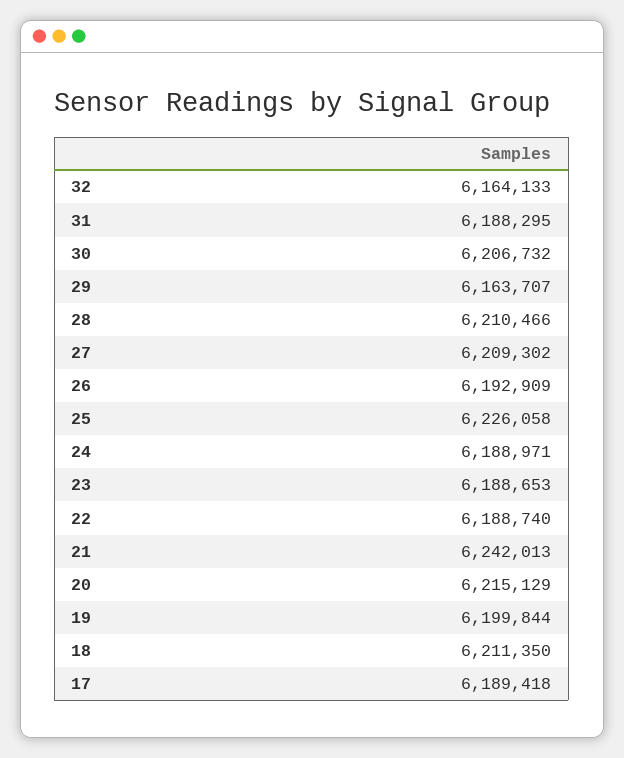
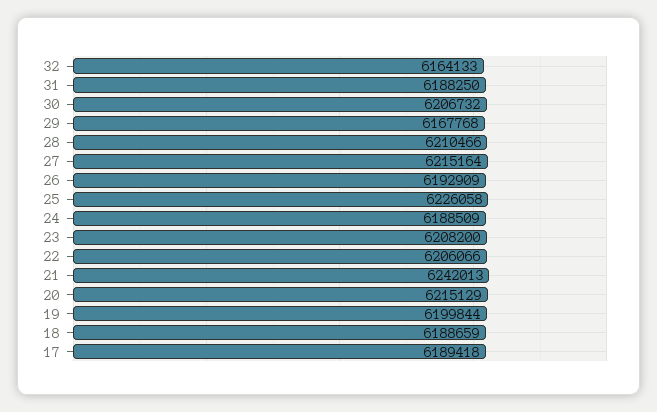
  {
    "32": 6164133,
-   "31": 6188295,
+   "31": 6188250,
    "30": 6206732,
-   "29": 6163707,
+   "29": 6167768,
    "28": 6210466,
-   "27": 6209302,
+   "27": 6215164,
    "26": 6192909,
    "25": 6226058,
-   "24": 6188971,
+   "24": 6188509,
-   "23": 6188653,
+   "23": 6208200,
-   "22": 6188740,
+   "22": 6206066,
    "21": 6242013,
    "20": 6215129,
    "19": 6199844,
-   "18": 6211350,
+   "18": 6188659,
    "17": 6189418
  }

